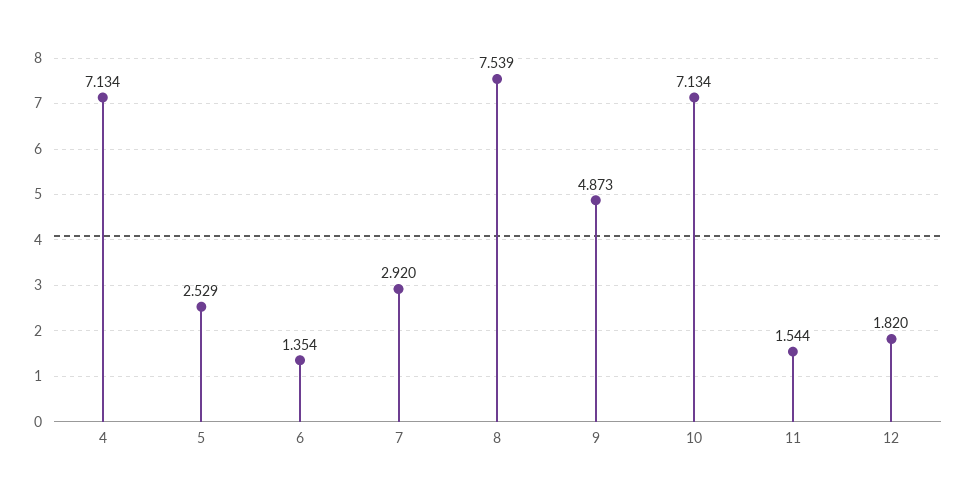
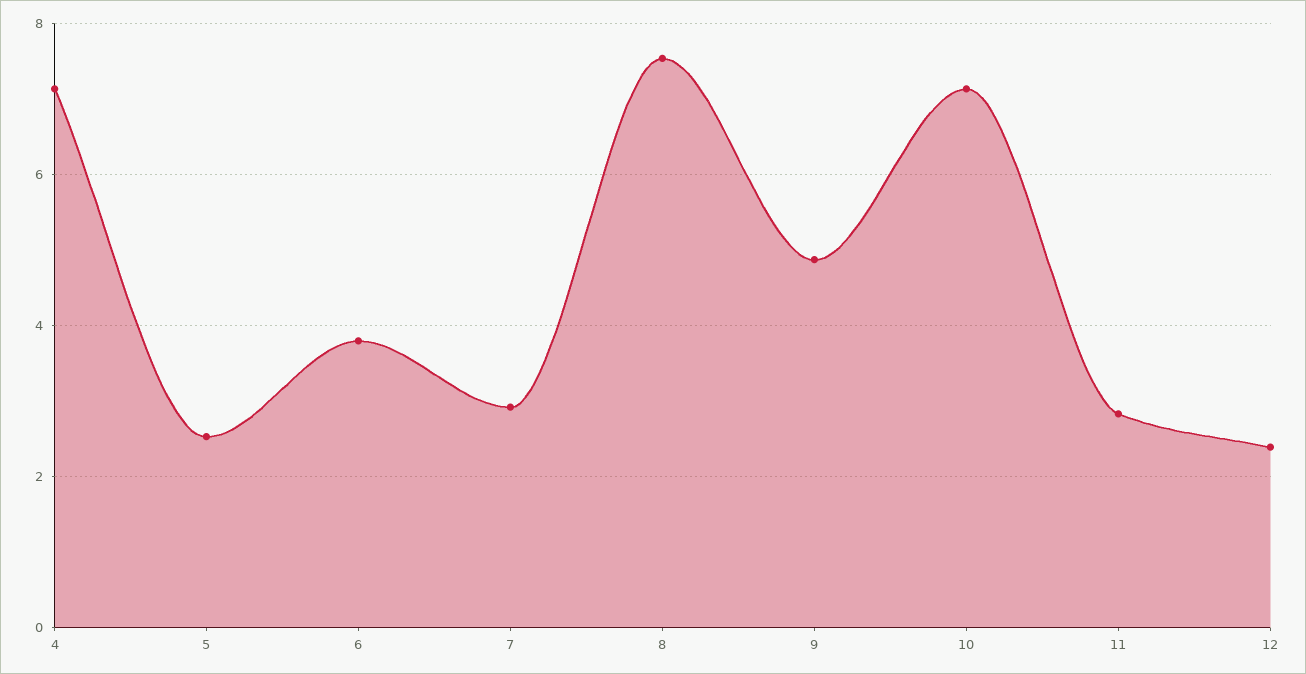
  {
    "4": 7.134,
    "5": 2.529,
-   "6": 1.354,
+   "6": 3.8,
    "7": 2.92,
    "8": 7.539,
    "9": 4.873,
    "10": 7.134,
-   "11": 1.544,
+   "11": 2.8,
-   "12": 1.82
+   "12": 2.4
  }

